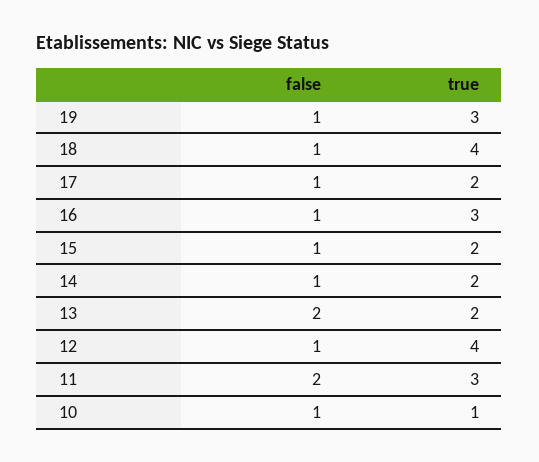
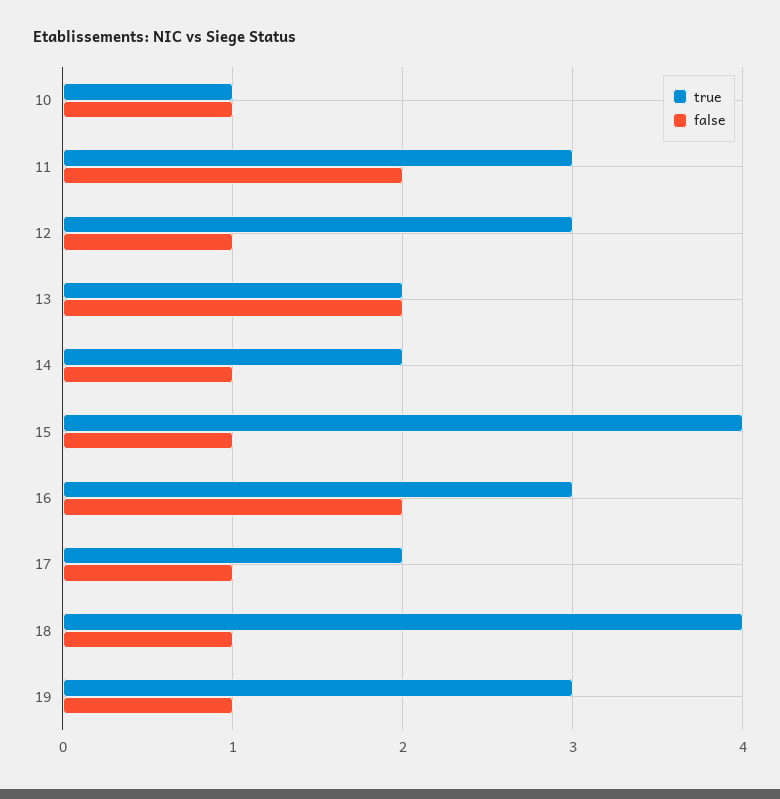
  {
    "false": {
      "19": 1,
      "18": 1,
      "17": 1,
-     "16": 1,
+     "16": 2,
      "15": 1,
      "14": 1,
      "13": 2,
      "12": 1,
      "11": 2,
      "10": 1
    },
    "true": {
      "19": 3,
      "18": 4,
      "17": 2,
      "16": 3,
-     "15": 2,
+     "15": 4,
      "14": 2,
      "13": 2,
-     "12": 4,
+     "12": 3,
      "11": 3,
      "10": 1
    }
  }

